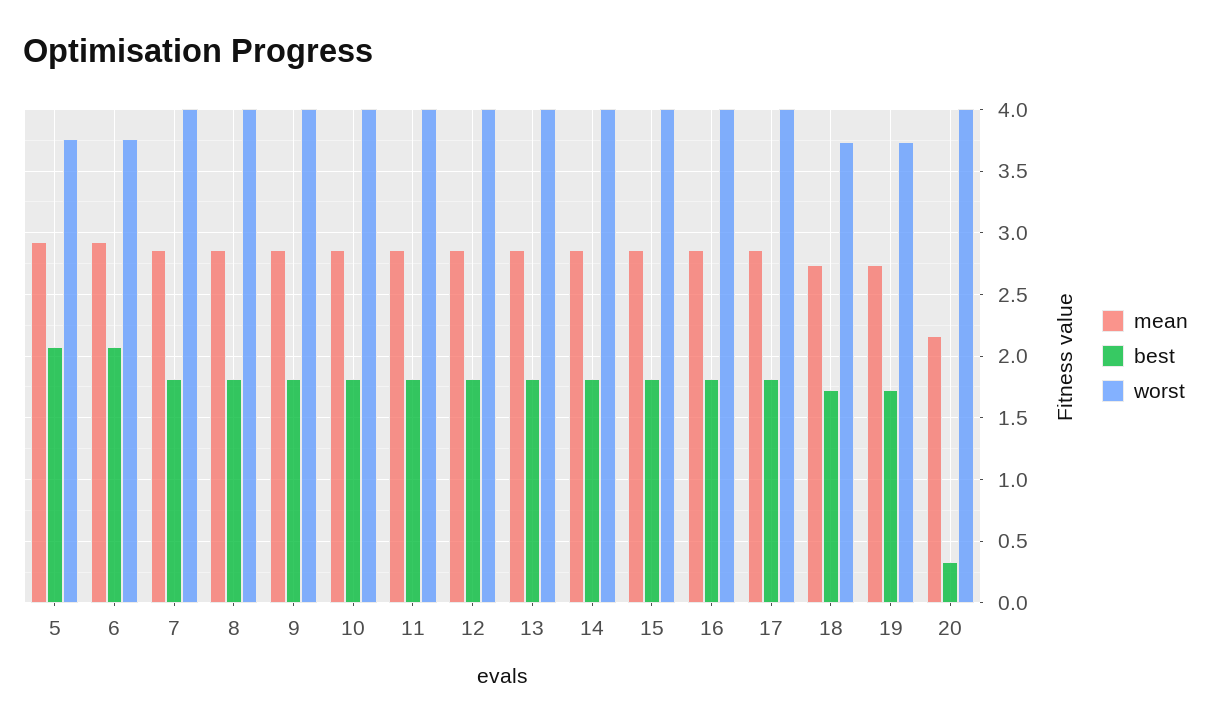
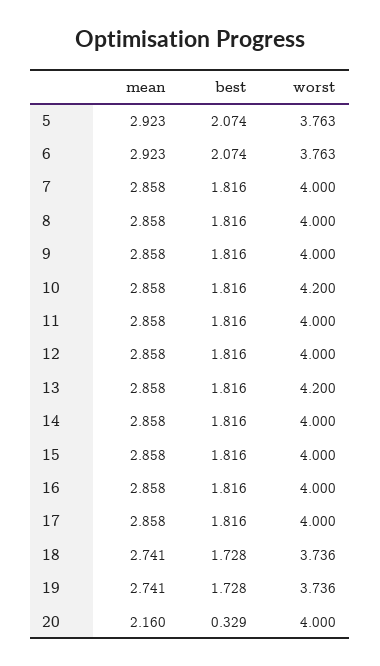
  {
    "mean": {
      "5": 2.923,
      "6": 2.923,
      "7": 2.858,
      "8": 2.858,
      "9": 2.858,
      "10": 2.858,
      "11": 2.858,
      "12": 2.858,
      "13": 2.858,
      "14": 2.858,
      "15": 2.858,
      "16": 2.858,
      "17": 2.858,
      "18": 2.741,
      "19": 2.741,
      "20": 2.16
    },
    "best": {
      "5": 2.074,
      "6": 2.074,
      "7": 1.816,
      "8": 1.816,
      "9": 1.816,
      "10": 1.816,
      "11": 1.816,
      "12": 1.816,
      "13": 1.816,
      "14": 1.816,
      "15": 1.816,
      "16": 1.816,
      "17": 1.816,
      "18": 1.728,
      "19": 1.728,
      "20": 0.329
    },
    "worst": {
      "5": 3.763,
      "6": 3.763,
      "7": 4,
      "8": 4,
      "9": 4,
-     "10": 4,
+     "10": 4.2,
      "11": 4,
      "12": 4,
-     "13": 4,
+     "13": 4.2,
      "14": 4,
      "15": 4,
      "16": 4,
      "17": 4,
      "18": 3.736,
      "19": 3.736,
      "20": 4
    }
  }

